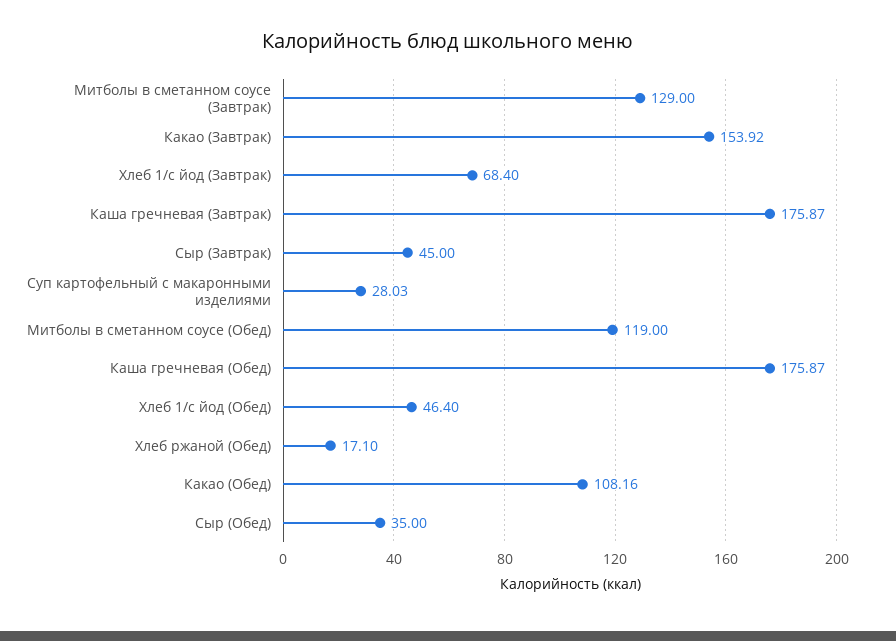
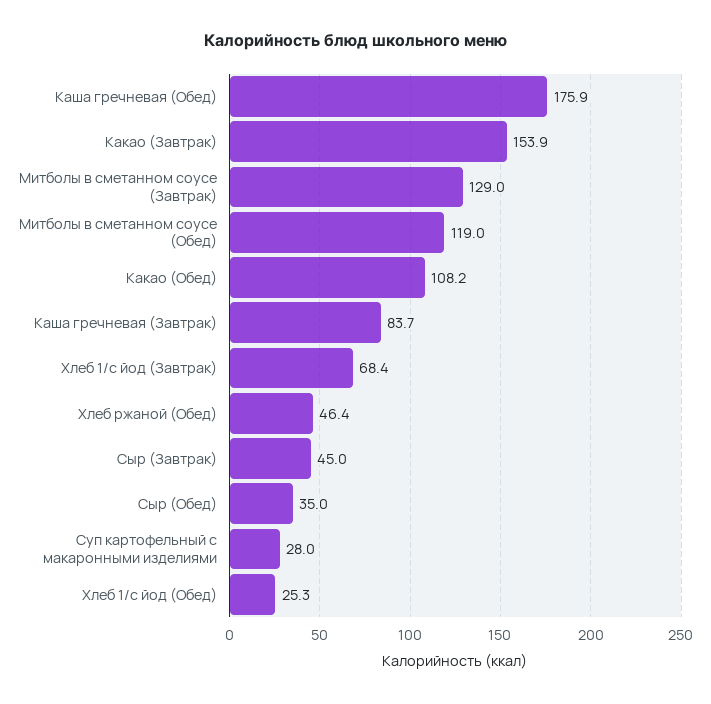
  {
    "Митболы в сметанном соусе (Завтрак)": 129,
    "Какао (Завтрак)": 153.92,
    "Хлеб 1/с йод (Завтрак)": 68.4,
-   "Каша гречневая (Завтрак)": 175.87,
+   "Каша гречневая (Завтрак)": 83.7,
    "Сыр (Завтрак)": 45,
    "Суп картофельный с макаронными изделиями": 28.03,
    "Митболы в сметанном соусе (Обед)": 119,
    "Каша гречневая (Обед)": 175.87,
-   "Хлеб 1/с йод (Обед)": 46.4,
+   "Хлеб 1/с йод (Обед)": 25.3,
-   "Хлеб ржаной (Обед)": 17.1,
+   "Хлеб ржаной (Обед)": 46.4,
    "Какао (Обед)": 108.16,
    "Сыр (Обед)": 35
  }

